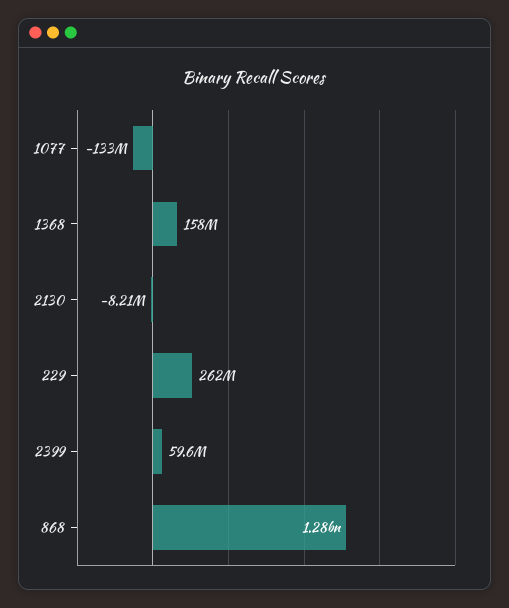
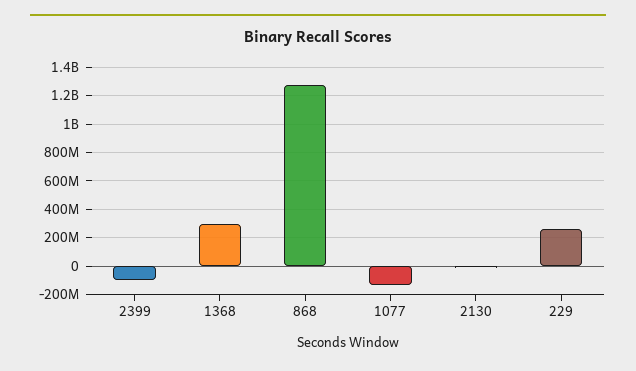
  {
    "1077": -133000000,
-   "1368": 158000000,
+   "1368": 300000000,
    "2130": -8210000,
    "229": 262000000,
-   "2399": 59600000,
+   "2399": -100000000,
    "868": 1280000000
  }

